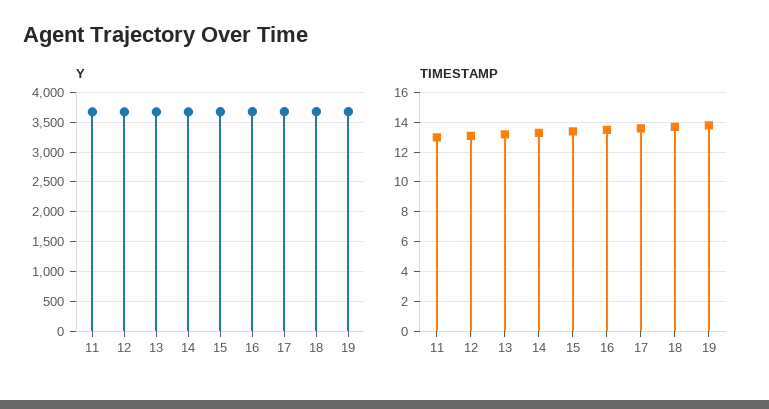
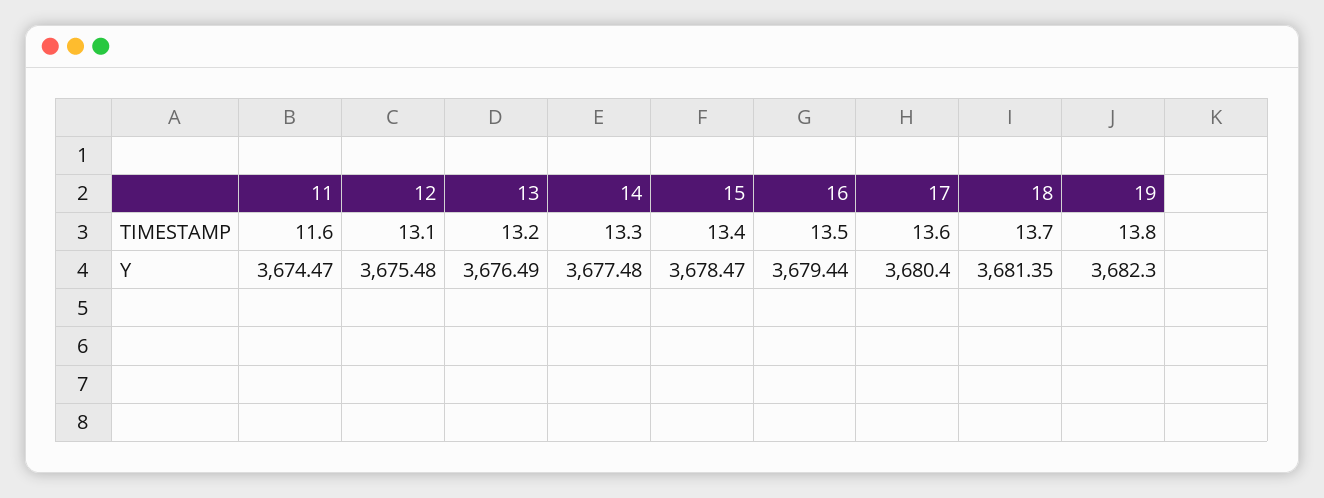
  {
    "Y": {
      "11": 3674.47,
      "12": 3675.48,
      "13": 3676.49,
      "14": 3677.48,
      "15": 3678.47,
      "16": 3679.44,
      "17": 3680.4,
      "18": 3681.35,
      "19": 3682.3
    },
    "TIMESTAMP": {
-     "11": 13,
+     "11": 11.6,
      "12": 13.1,
      "13": 13.2,
      "14": 13.3,
      "15": 13.4,
      "16": 13.5,
      "17": 13.6,
      "18": 13.7,
      "19": 13.8
    }
  }

